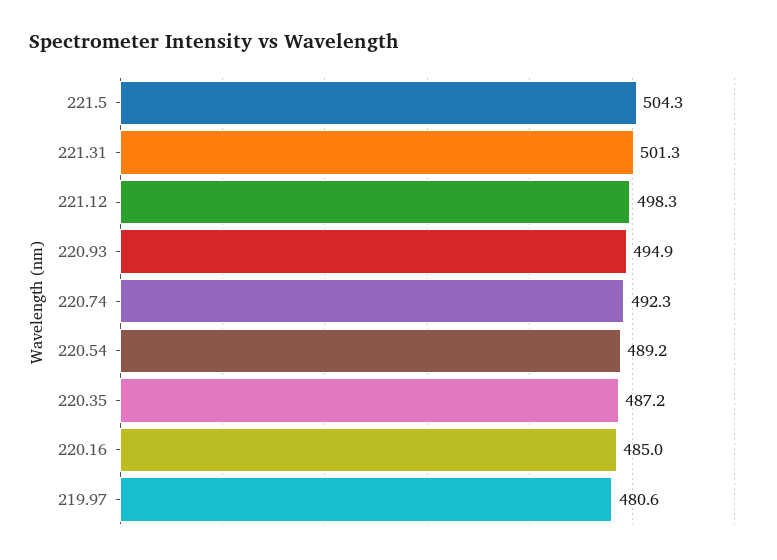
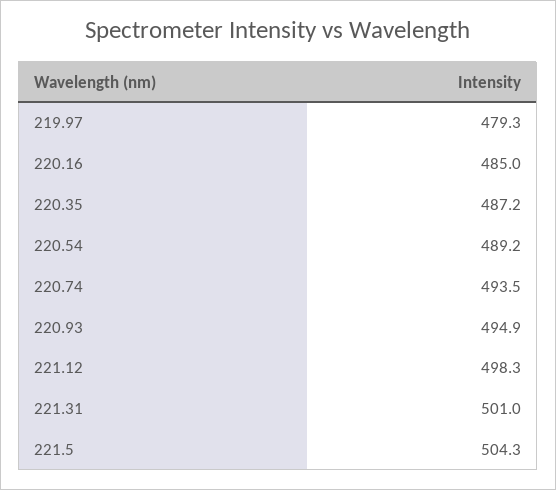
  {
    "221.5": 504.3,
-   "221.31": 501.3,
+   "221.31": 501,
    "221.12": 498.3,
    "220.93": 494.9,
-   "220.74": 492.3,
+   "220.74": 493.5,
    "220.54": 489.2,
    "220.35": 487.2,
    "220.16": 485,
-   "219.97": 480.6
+   "219.97": 479.3
  }

